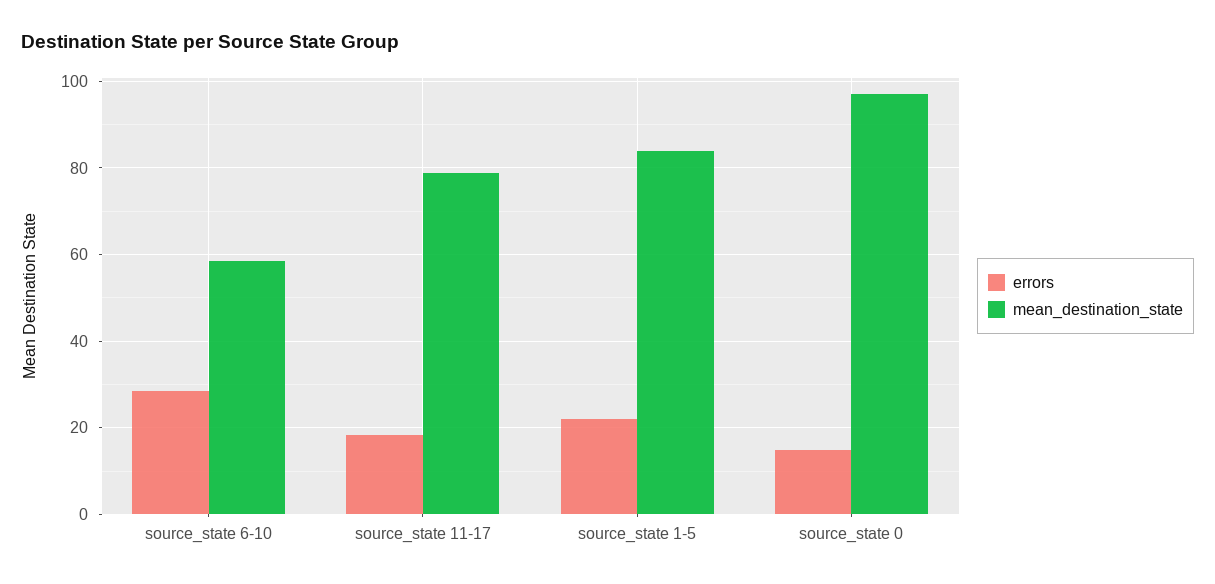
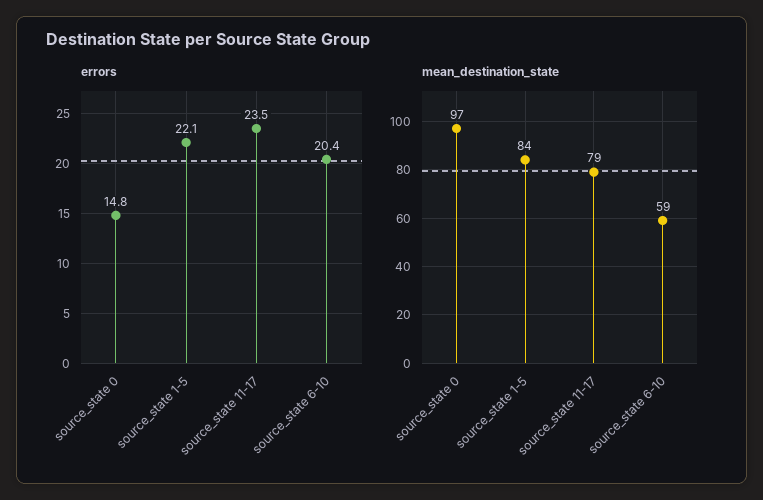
  {
    "errors": {
-     "source_state 6-10": 28,
+     "source_state 6-10": 20.4,
-     "source_state 11-17": 18,
+     "source_state 11-17": 23.5,
      "source_state 1-5": 22.1,
      "source_state 0": 14.8
    },
    "mean_destination_state": {
      "source_state 6-10": 59,
      "source_state 11-17": 79,
      "source_state 1-5": 84,
      "source_state 0": 97
    }
  }

